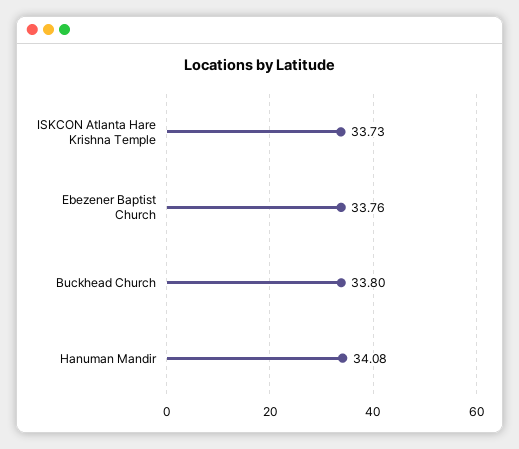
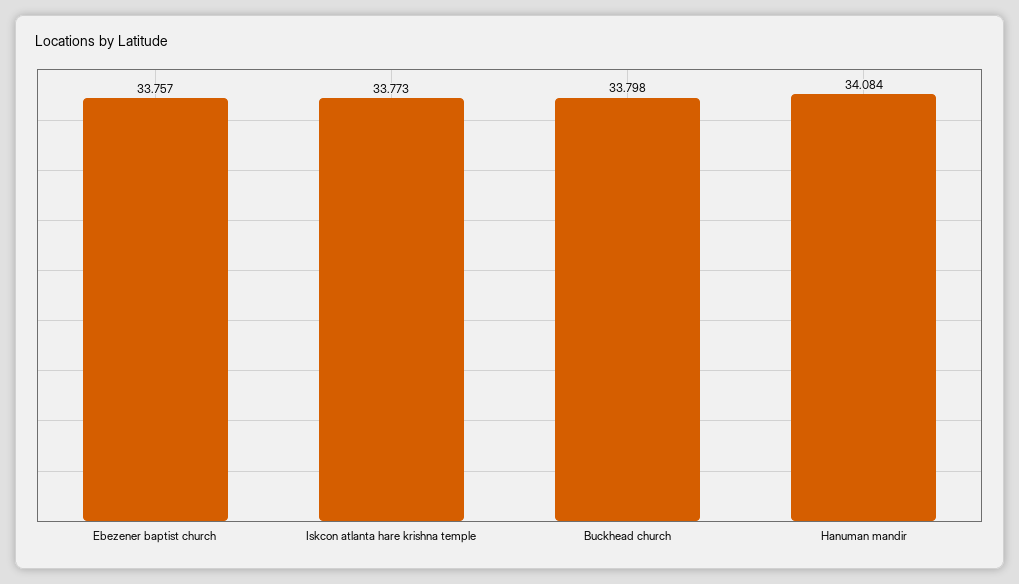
  {
-   "ISKCON Atlanta Hare Krishna Temple": 33.73,
+   "ISKCON Atlanta Hare Krishna Temple": 33.773,
    "Ebezener Baptist Church": 33.757,
    "Buckhead Church": 33.798,
    "Hanuman Mandir": 34.084
  }

